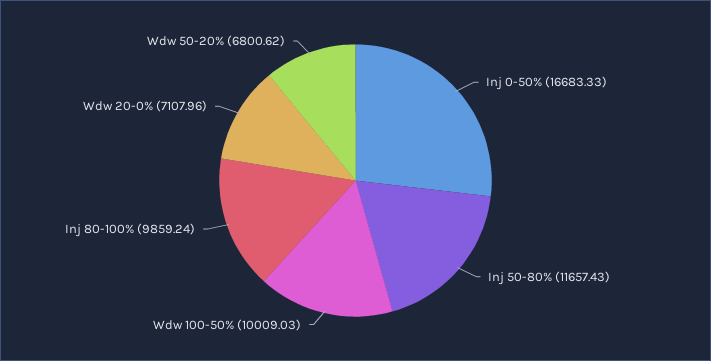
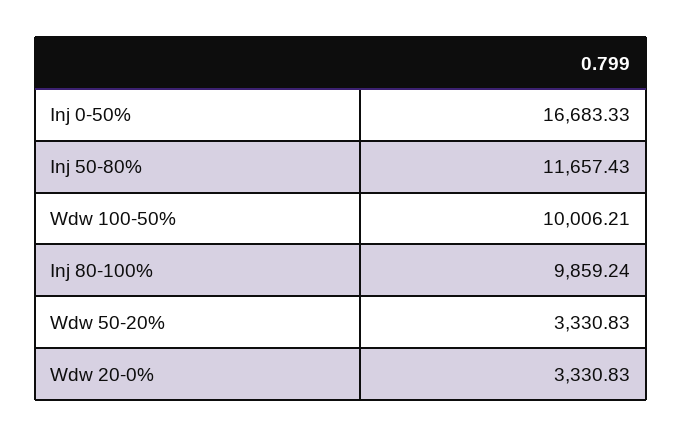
  {
    "Inj 0-50%": 16683.33,
    "Inj 50-80%": 11657.43,
-   "Wdw 100-50%": 10009.03,
+   "Wdw 100-50%": 10006.21,
    "Inj 80-100%": 9859.24,
-   "Wdw 20-0%": 7107.96,
+   "Wdw 20-0%": 3330.83,
-   "Wdw 50-20%": 6800.62
+   "Wdw 50-20%": 3330.83
  }

